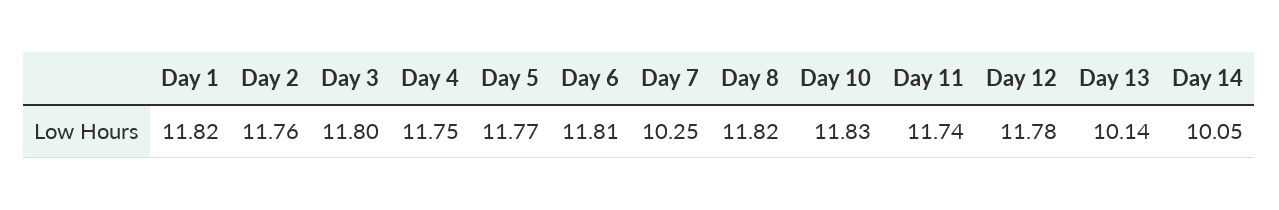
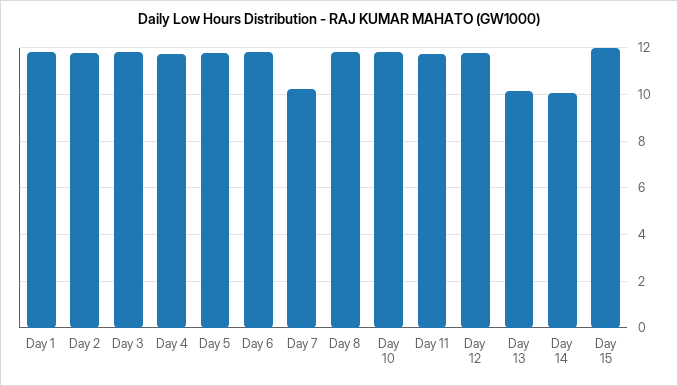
  {
    "Day 1": 11.82,
    "Day 2": 11.76,
    "Day 3": 11.8,
    "Day 4": 11.75,
    "Day 5": 11.77,
    "Day 6": 11.81,
    "Day 7": 10.25,
    "Day 8": 11.82,
    "Day 10": 11.83,
    "Day 11": 11.74,
    "Day 12": 11.78,
    "Day 13": 10.14,
-   "Day 14": 10.05
+   "Day 14": 10.05,
+   "Day 15": 12
  }

